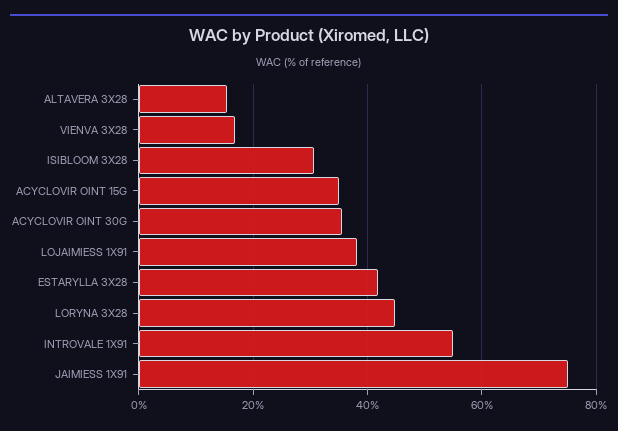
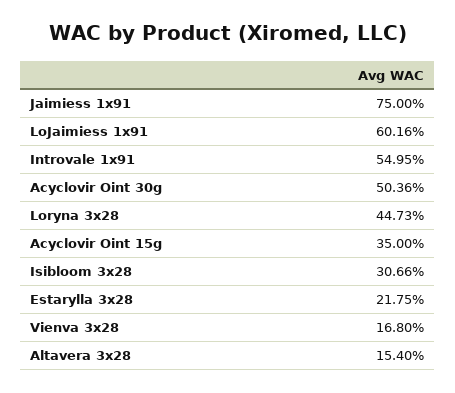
  {
    "ALTAVERA 3X28": 15.4,
    "VIENVA 3X28": 16.8,
    "ISIBLOOM 3X28": 30.66,
    "ACYCLOVIR OINT 15G": 35,
-   "ACYCLOVIR OINT 30G": 36,
+   "ACYCLOVIR OINT 30G": 50.36,
-   "LOJAIMIESS 1X91": 38,
+   "LOJAIMIESS 1X91": 60.16,
-   "ESTARYLLA 3X28": 42,
+   "ESTARYLLA 3X28": 21.75,
    "LORYNA 3X28": 44.73,
    "INTROVALE 1X91": 54.95,
    "JAIMIESS 1X91": 75
  }

